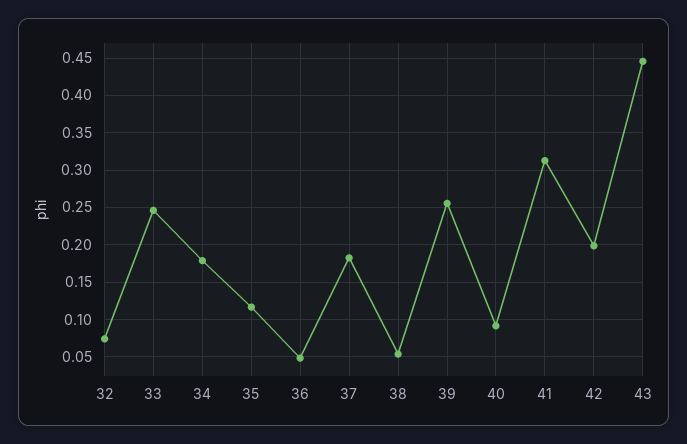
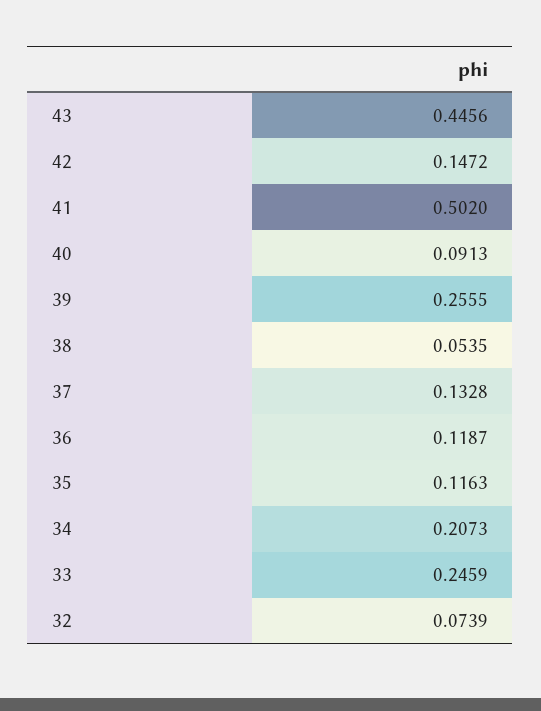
  {
    "32": 0.0739,
    "33": 0.2459,
-   "34": 0.18,
+   "34": 0.2073,
    "35": 0.1163,
-   "36": 0.05,
+   "36": 0.1187,
-   "37": 0.18,
+   "37": 0.1328,
    "38": 0.0535,
    "39": 0.2555,
    "40": 0.0913,
-   "41": 0.31,
+   "41": 0.502,
-   "42": 0.2,
+   "42": 0.1472,
    "43": 0.4456
  }

